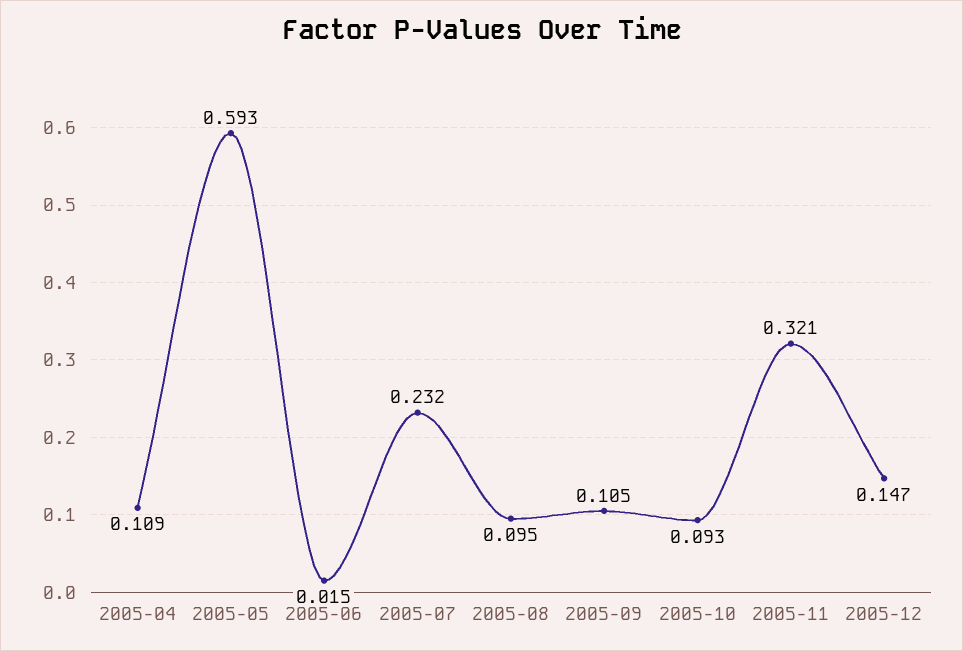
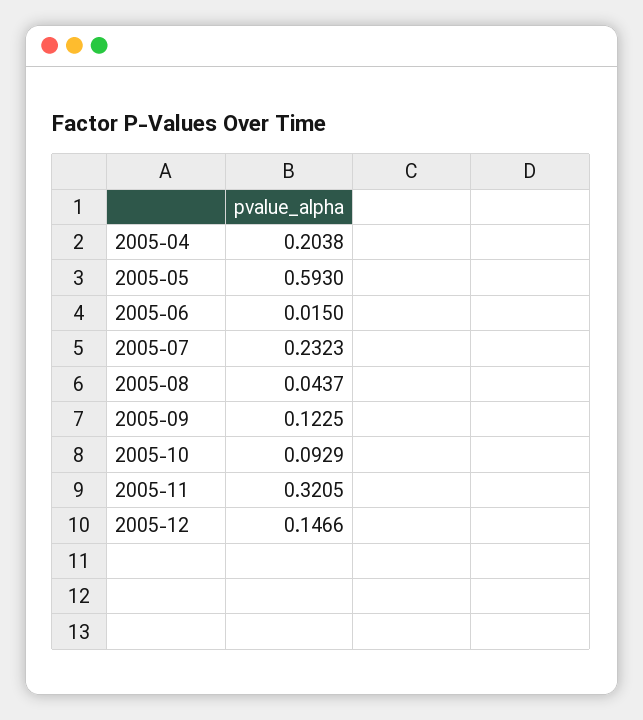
  {
-   "2005-04": 0.109,
+   "2005-04": 0.2038,
    "2005-05": 0.593,
    "2005-06": 0.015,
    "2005-07": 0.2323,
-   "2005-08": 0.095,
+   "2005-08": 0.0437,
-   "2005-09": 0.105,
+   "2005-09": 0.1225,
    "2005-10": 0.0929,
    "2005-11": 0.3205,
    "2005-12": 0.1466
  }

